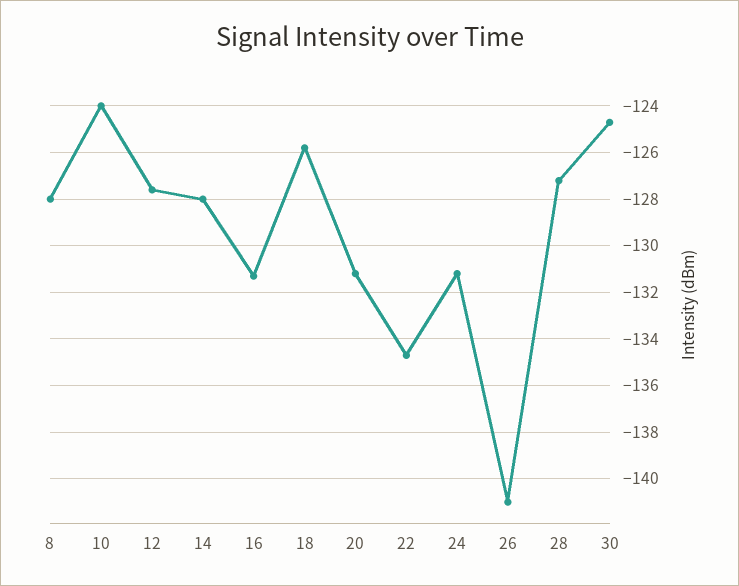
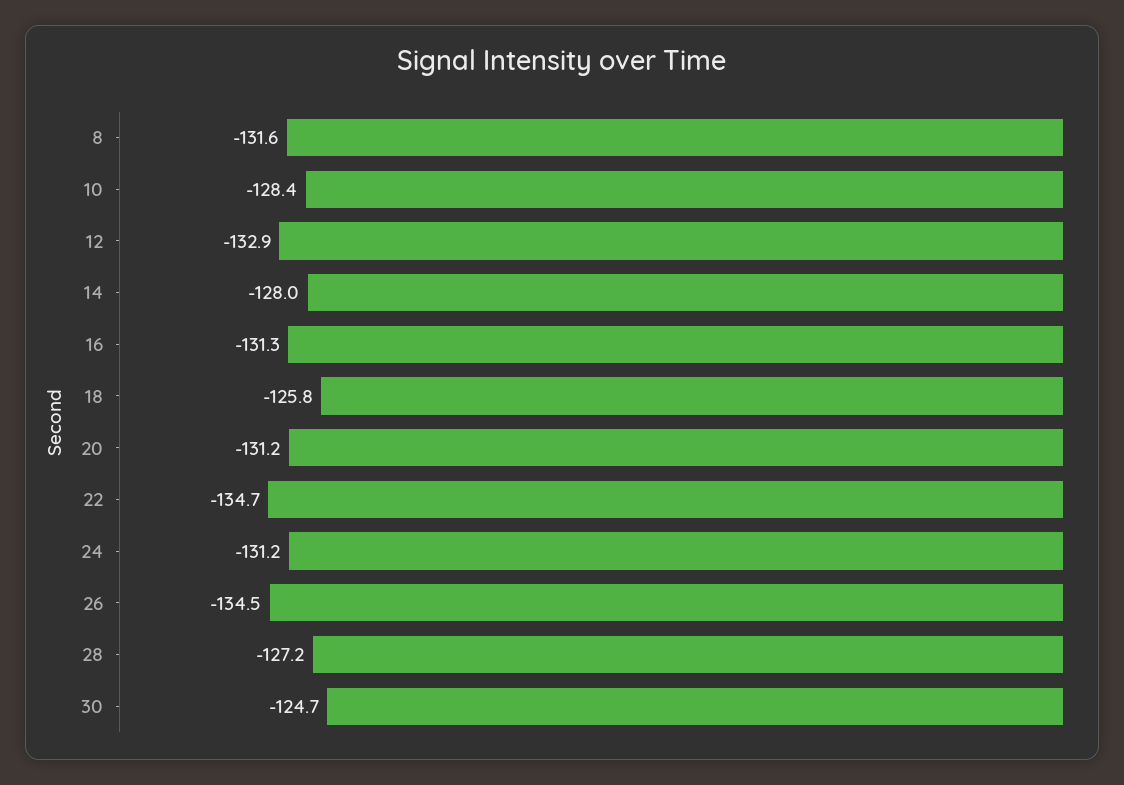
  {
-   "8": -128,
+   "8": -131.6,
-   "10": -124,
+   "10": -128.4,
-   "12": -127.5,
+   "12": -132.9,
    "14": -128,
    "16": -131.3,
    "18": -125.8,
    "20": -131.2,
    "22": -134.7,
    "24": -131.2,
-   "26": -141,
+   "26": -134.5,
    "28": -127.2,
    "30": -124.7
  }

